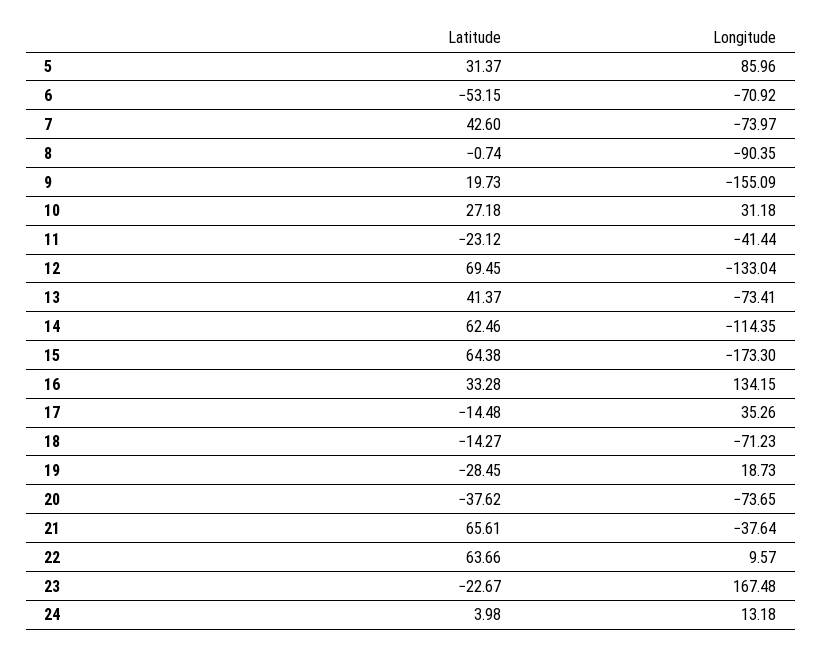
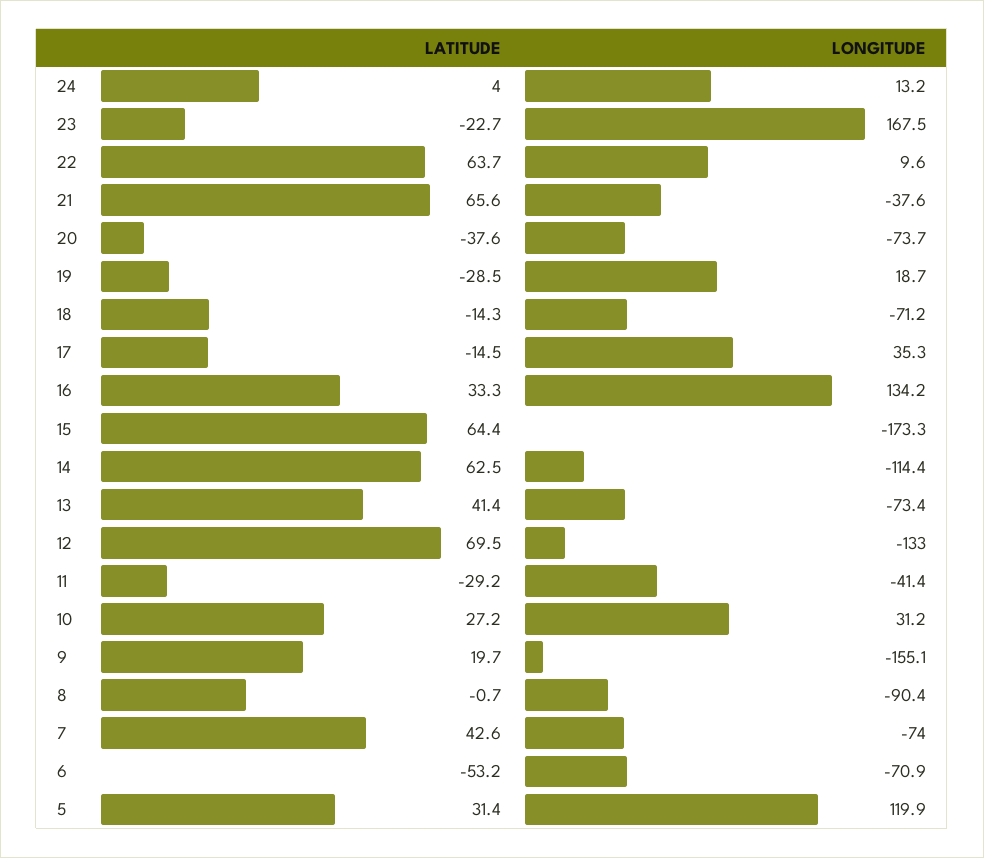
  {
    "Latitude": {
      "5": 31.37,
      "6": -53.15,
      "7": 42.6,
      "8": -0.74,
      "9": 19.73,
      "10": 27.18,
-     "11": -23.12,
+     "11": -29.2,
      "12": 69.45,
      "13": 41.37,
      "14": 62.46,
      "15": 64.38,
      "16": 33.28,
      "17": -14.48,
      "18": -14.27,
      "19": -28.45,
      "20": -37.62,
      "21": 65.61,
      "22": 63.66,
      "23": -22.67,
      "24": 3.98
    },
    "Longitude": {
-     "5": 85.96,
+     "5": 119.9,
      "6": -70.92,
      "7": -73.97,
      "8": -90.35,
      "9": -155.09,
      "10": 31.18,
      "11": -41.44,
      "12": -133.04,
      "13": -73.41,
      "14": -114.35,
      "15": -173.3,
      "16": 134.15,
      "17": 35.26,
      "18": -71.23,
      "19": 18.73,
      "20": -73.65,
      "21": -37.64,
      "22": 9.57,
      "23": 167.48,
      "24": 13.18
    }
  }

